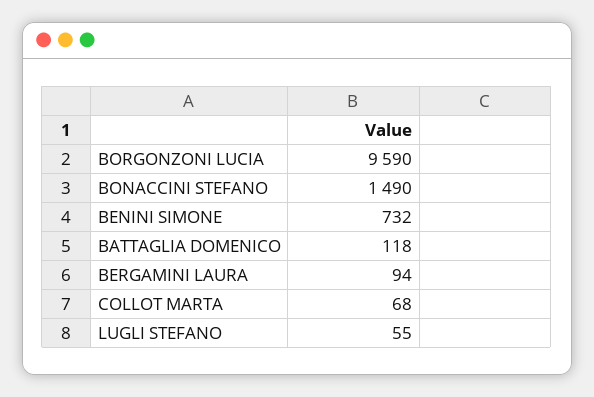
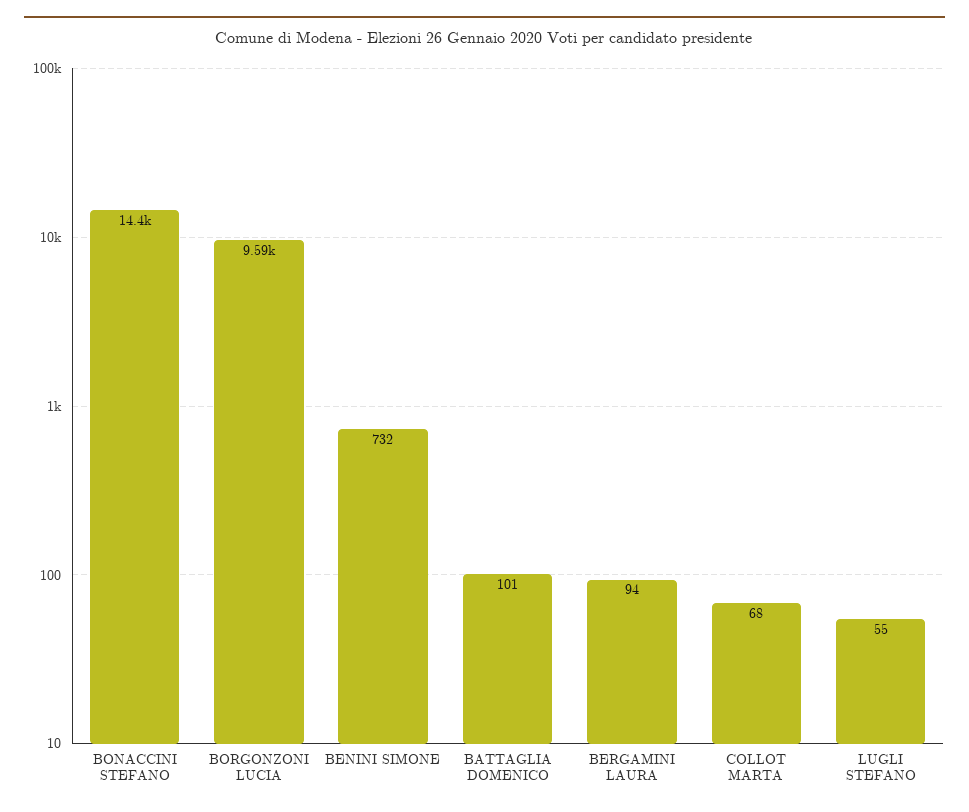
  {
    "BORGONZONI LUCIA": 9590,
-   "BONACCINI STEFANO": 1490,
+   "BONACCINI STEFANO": 14400,
    "BENINI SIMONE": 732,
-   "BATTAGLIA DOMENICO": 118,
+   "BATTAGLIA DOMENICO": 101,
    "BERGAMINI LAURA": 94,
    "COLLOT MARTA": 68,
    "LUGLI STEFANO": 55
  }

